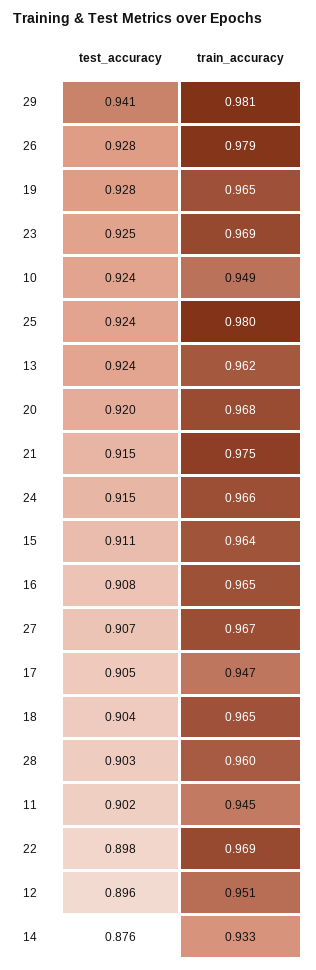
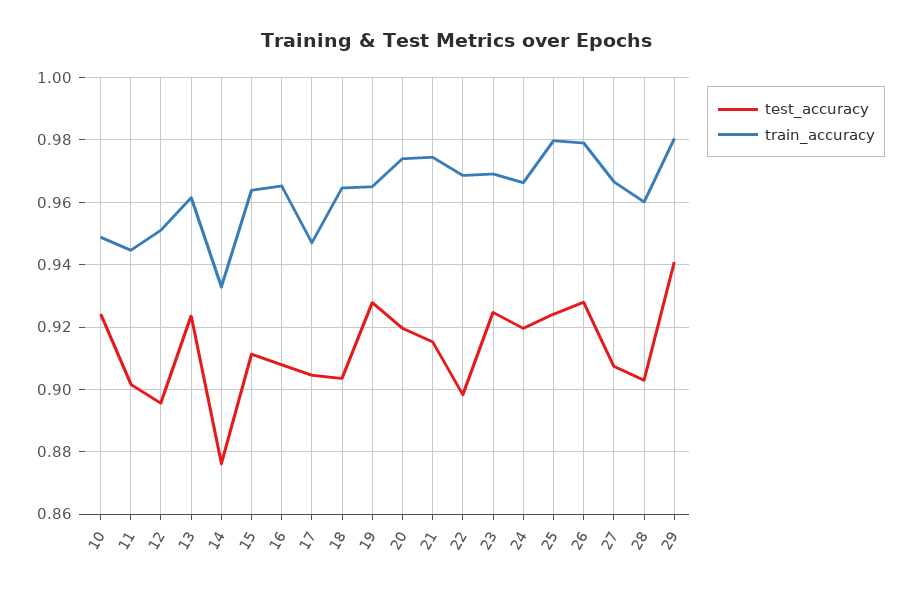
  {
    "test_accuracy": {
      "29": 0.941,
      "26": 0.928,
      "19": 0.928,
      "23": 0.925,
      "10": 0.924,
      "25": 0.924,
      "13": 0.924,
      "20": 0.92,
      "21": 0.915,
-     "24": 0.915,
+     "24": 0.92,
      "15": 0.911,
      "16": 0.908,
      "27": 0.907,
      "17": 0.905,
      "18": 0.904,
      "28": 0.903,
      "11": 0.902,
      "22": 0.898,
      "12": 0.896,
      "14": 0.876
    },
    "train_accuracy": {
      "29": 0.981,
      "26": 0.979,
      "19": 0.965,
      "23": 0.969,
      "10": 0.949,
      "25": 0.98,
      "13": 0.962,
-     "20": 0.968,
+     "20": 0.974,
      "21": 0.975,
      "24": 0.966,
      "15": 0.964,
      "16": 0.965,
      "27": 0.967,
      "17": 0.947,
      "18": 0.965,
      "28": 0.96,
      "11": 0.945,
      "22": 0.969,
      "12": 0.951,
      "14": 0.933
    }
  }

